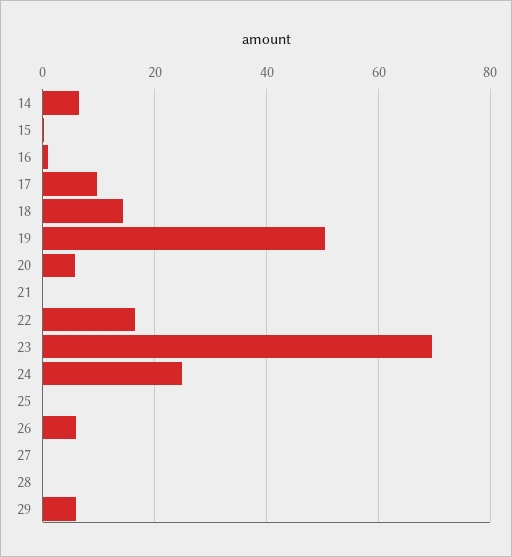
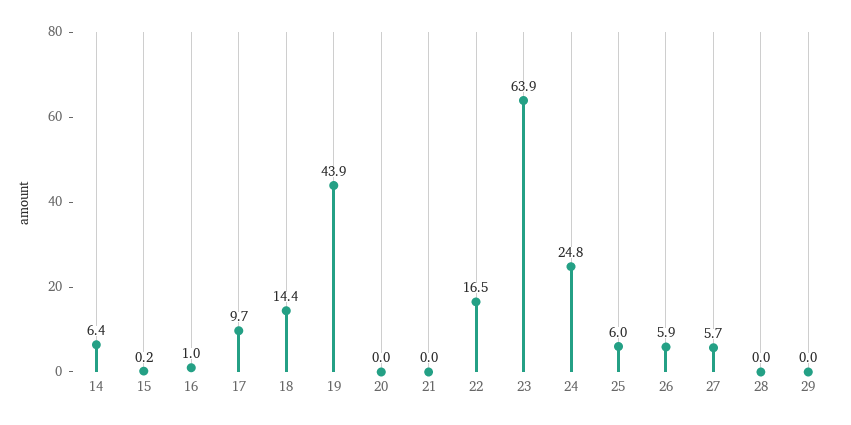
  {
    "14": 6.4,
    "15": 0.2,
    "16": 1,
    "17": 9.7,
    "18": 14.4,
-   "19": 50,
+   "19": 43.9,
-   "20": 6,
+   "20": 0,
    "21": 0,
    "22": 16.5,
-   "23": 70,
+   "23": 63.9,
    "24": 24.8,
-   "25": 0,
+   "25": 6,
    "26": 5.9,
-   "27": 0,
+   "27": 5.7,
    "28": 0,
-   "29": 6
+   "29": 0
  }

